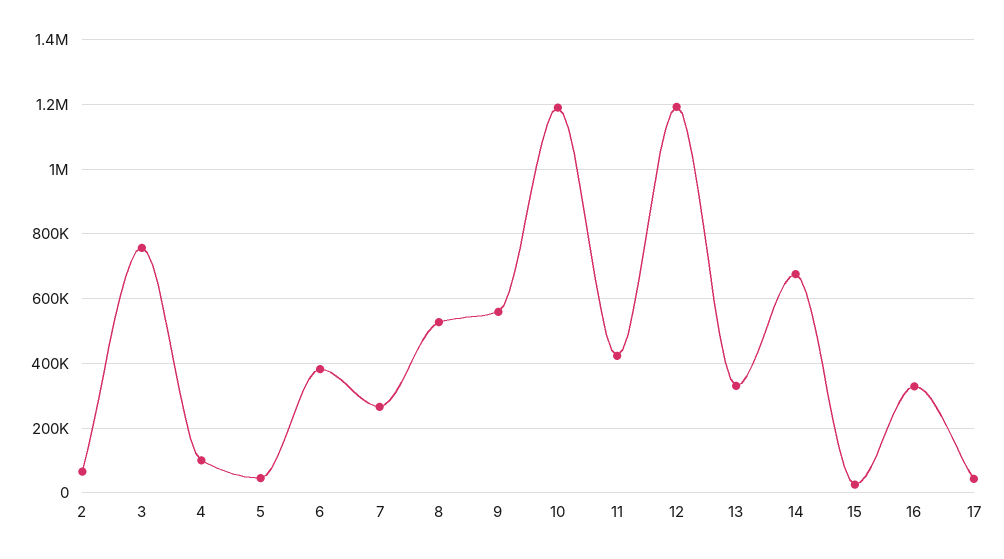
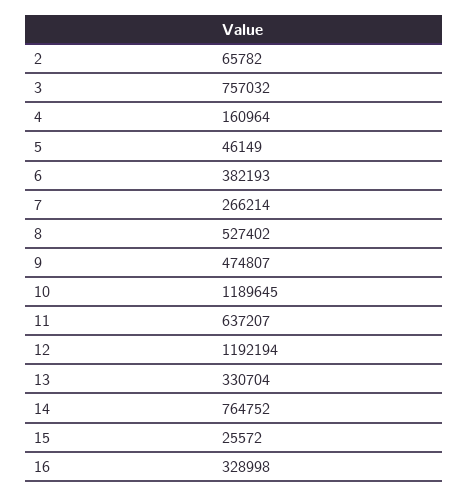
  {
    "2": 65782,
    "3": 757032,
-   "4": 100000,
+   "4": 160964,
    "5": 46149,
    "6": 382193,
    "7": 266214,
    "8": 527402,
-   "9": 560000,
+   "9": 474807,
    "10": 1189645,
-   "11": 420000,
+   "11": 637207,
    "12": 1192194,
    "13": 330704,
-   "14": 680000,
+   "14": 764752,
    "15": 25572,
-   "16": 328998,
+   "16": 328998
-   "17": 40000
  }

